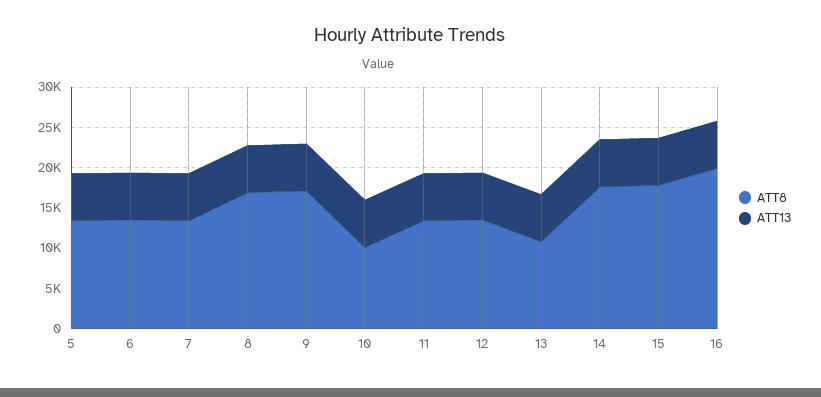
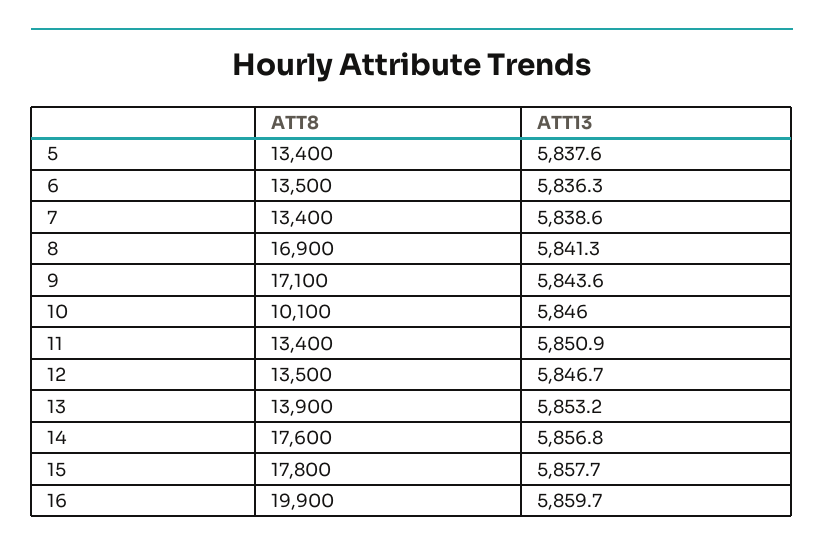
  {
    "ATT8": {
      "5": 13400,
      "6": 13500,
      "7": 13400,
      "8": 16900,
      "9": 17100,
      "10": 10100,
      "11": 13400,
      "12": 13500,
-     "13": 11000,
+     "13": 13900,
      "14": 17600,
      "15": 17800,
      "16": 19900
    },
    "ATT13": {
      "5": 5837.6,
      "6": 5836.3,
      "7": 5838.6,
      "8": 5841.3,
      "9": 5843.6,
      "10": 5846,
      "11": 5850.9,
      "12": 5846.7,
      "13": 5853.2,
      "14": 5856.8,
      "15": 5857.7,
      "16": 5859.7
    }
  }

